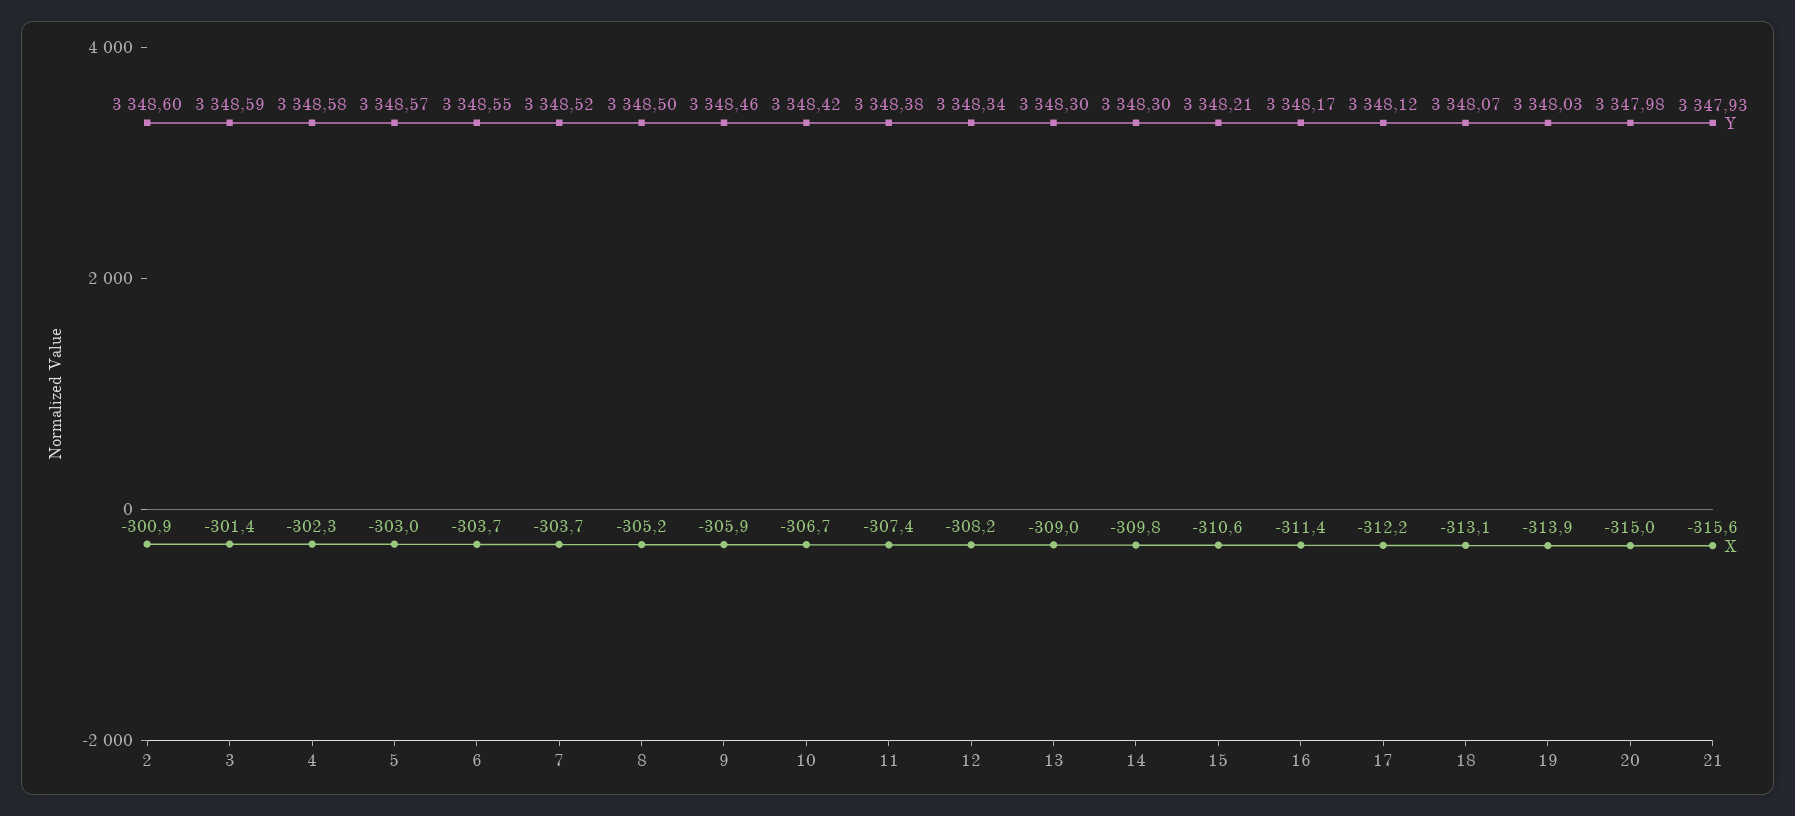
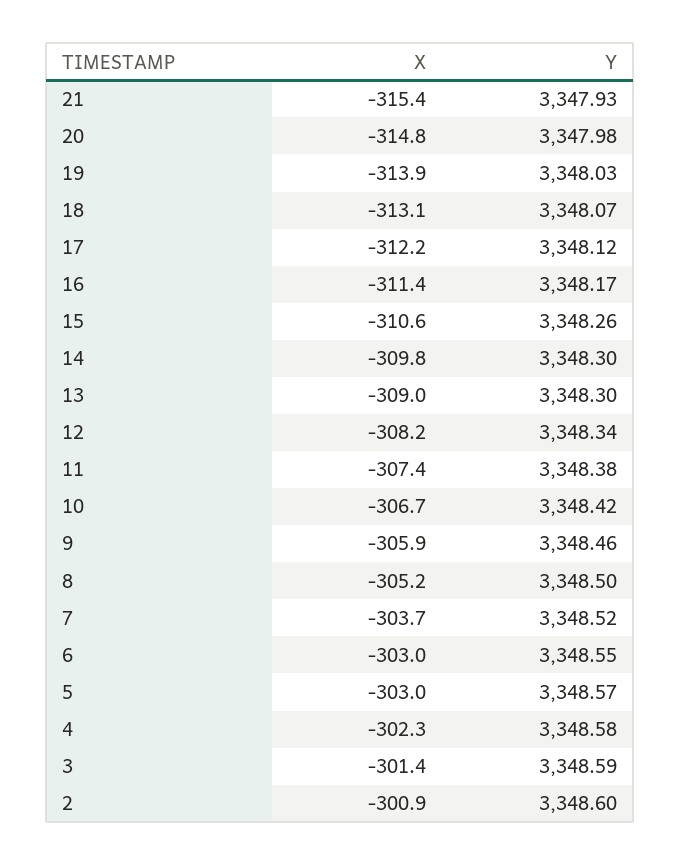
  {
    "Y": {
      "2": 3348.6,
      "3": 3348.59,
      "4": 3348.58,
      "5": 3348.57,
      "6": 3348.55,
      "7": 3348.52,
      "8": 3348.5,
      "9": 3348.46,
      "10": 3348.42,
      "11": 3348.38,
      "12": 3348.34,
      "13": 3348.3,
      "14": 3348.3,
-     "15": 3348.21,
+     "15": 3348.26,
      "16": 3348.17,
      "17": 3348.12,
      "18": 3348.07,
      "19": 3348.03,
      "20": 3347.98,
      "21": 3347.93
    },
    "X": {
      "2": -300.9,
      "3": -301.4,
      "4": -302.3,
      "5": -303,
-     "6": -303.7,
+     "6": -303,
      "7": -303.7,
      "8": -305.2,
      "9": -305.9,
      "10": -306.7,
      "11": -307.4,
      "12": -308.2,
      "13": -309,
      "14": -309.8,
      "15": -310.6,
      "16": -311.4,
      "17": -312.2,
      "18": -313.1,
      "19": -313.9,
-     "20": -315,
+     "20": -314.8,
-     "21": -315.6
+     "21": -315.4
    }
  }

